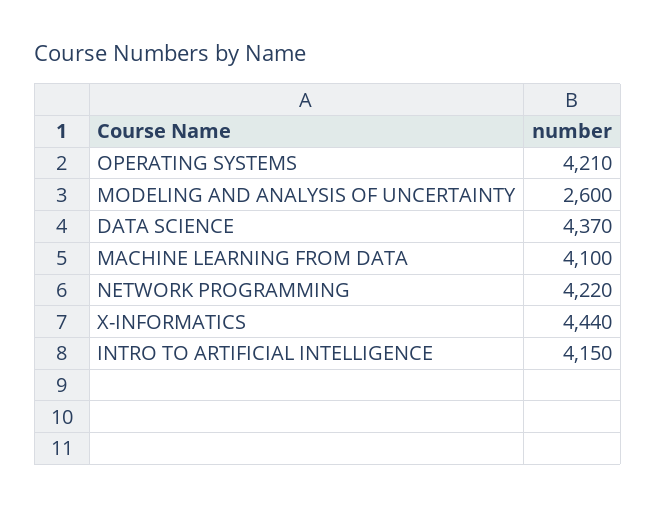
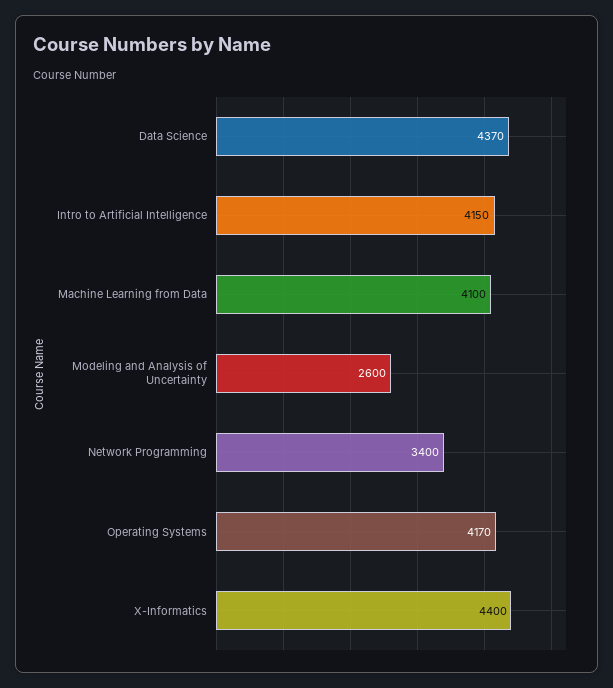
  {
-   "OPERATING SYSTEMS": 4210,
+   "OPERATING SYSTEMS": 4170,
    "MODELING AND ANALYSIS OF UNCERTAINTY": 2600,
    "DATA SCIENCE": 4370,
    "MACHINE LEARNING FROM DATA": 4100,
-   "NETWORK PROGRAMMING": 4220,
+   "NETWORK PROGRAMMING": 3400,
-   "X-INFORMATICS": 4440,
+   "X-INFORMATICS": 4400,
    "INTRO TO ARTIFICIAL INTELLIGENCE": 4150
  }

